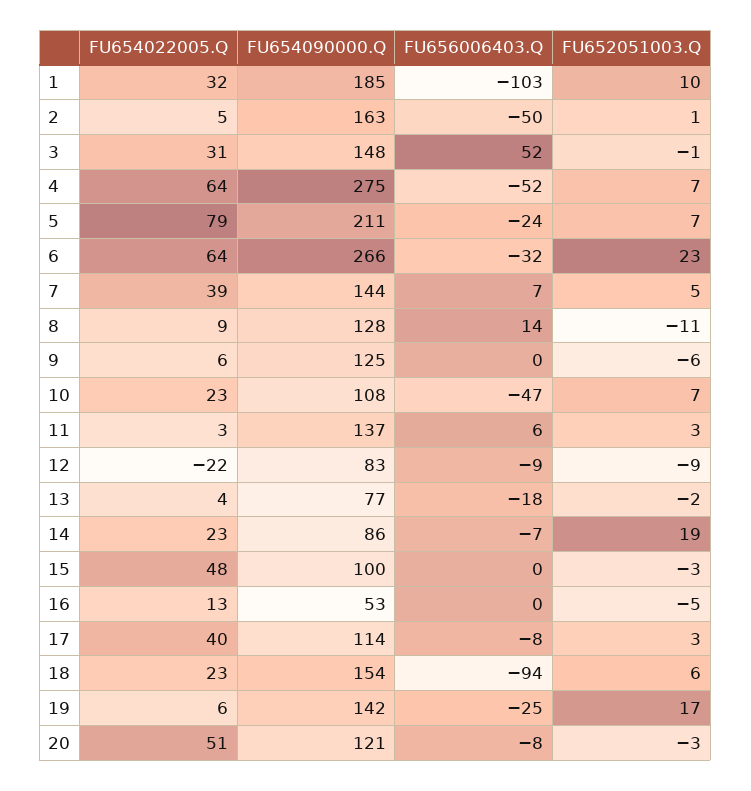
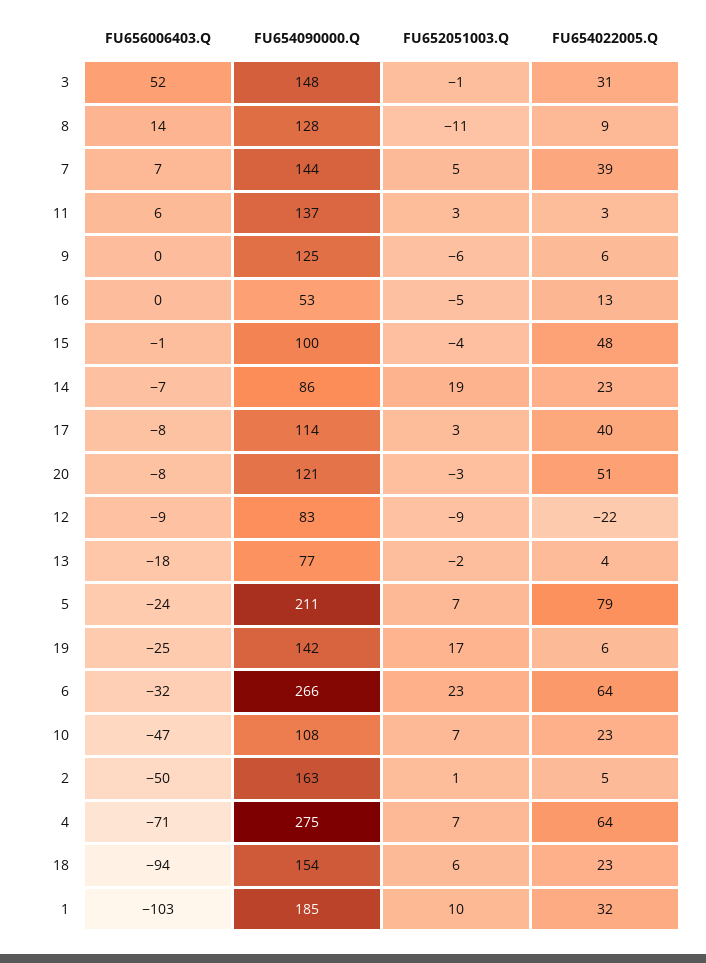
  {
    "FU654022005.Q": {
      "1": 32,
      "2": 5,
      "3": 31,
      "4": 64,
      "5": 79,
      "6": 64,
      "7": 39,
      "8": 9,
      "9": 6,
      "10": 23,
      "11": 3,
      "12": -22,
      "13": 4,
      "14": 23,
      "15": 48,
      "16": 13,
      "17": 40,
      "18": 23,
      "19": 6,
      "20": 51
    },
    "FU654090000.Q": {
      "1": 185,
      "2": 163,
      "3": 148,
      "4": 275,
      "5": 211,
      "6": 266,
      "7": 144,
      "8": 128,
      "9": 125,
      "10": 108,
      "11": 137,
      "12": 83,
      "13": 77,
      "14": 86,
      "15": 100,
      "16": 53,
      "17": 114,
      "18": 154,
      "19": 142,
      "20": 121
    },
    "FU656006403.Q": {
      "1": -103,
      "2": -50,
      "3": 52,
-     "4": -52,
+     "4": -71,
      "5": -24,
      "6": -32,
      "7": 7,
      "8": 14,
      "9": 0,
      "10": -47,
      "11": 6,
      "12": -9,
      "13": -18,
      "14": -7,
-     "15": 0,
+     "15": -1,
      "16": 0,
      "17": -8,
      "18": -94,
      "19": -25,
      "20": -8
    },
    "FU652051003.Q": {
      "1": 10,
      "2": 1,
      "3": -1,
      "4": 7,
      "5": 7,
      "6": 23,
      "7": 5,
      "8": -11,
      "9": -6,
      "10": 7,
      "11": 3,
      "12": -9,
      "13": -2,
      "14": 19,
-     "15": -3,
+     "15": -4,
      "16": -5,
      "17": 3,
      "18": 6,
      "19": 17,
      "20": -3
    }
  }

